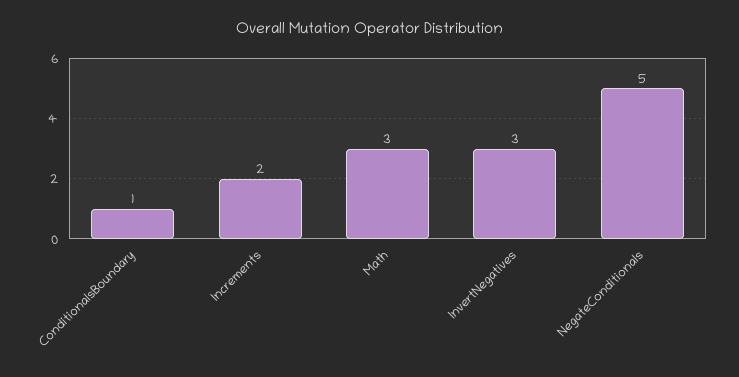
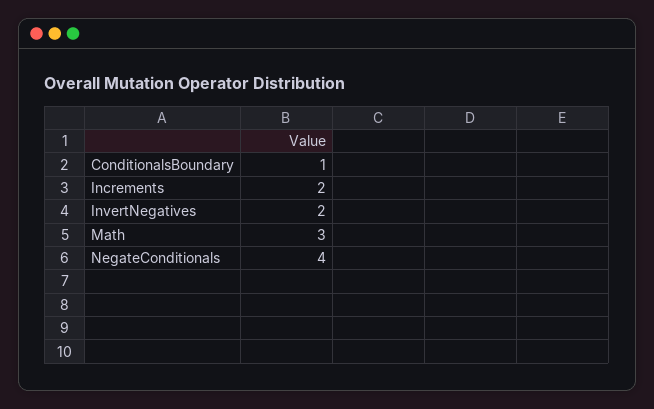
  {
    "ConditionalsBoundary": 1,
    "Increments": 2,
    "Math": 3,
-   "InvertNegatives": 3,
+   "InvertNegatives": 2,
-   "NegateConditionals": 5
+   "NegateConditionals": 4
  }

